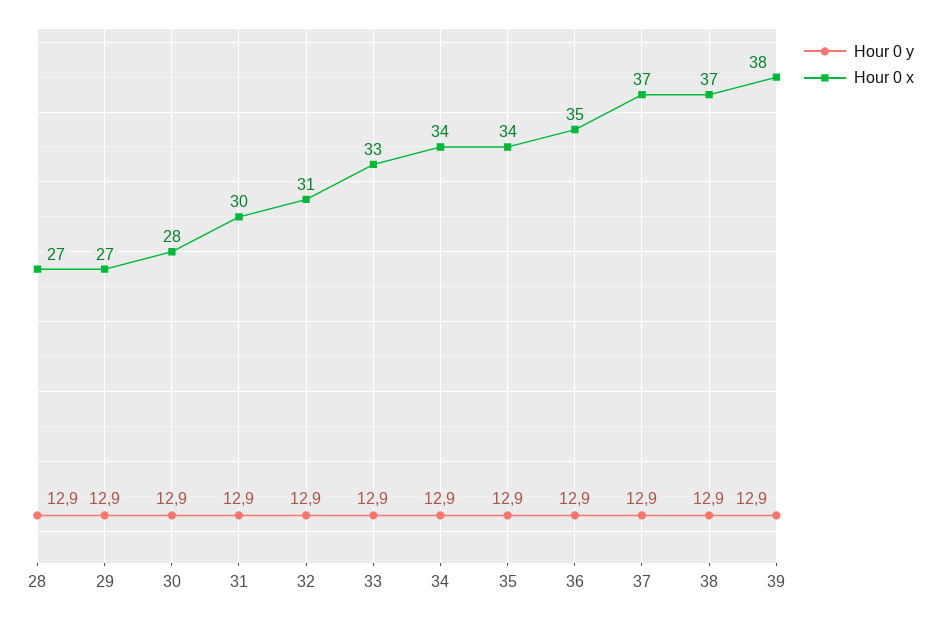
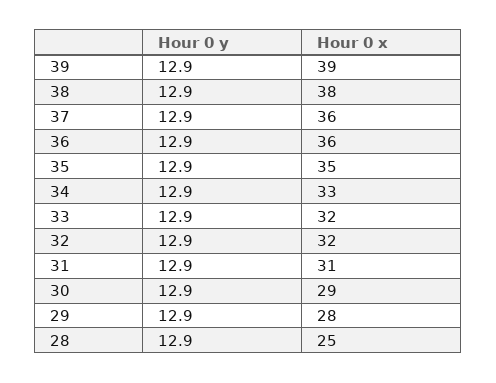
  {
    "Hour 0 y": {
      "28": 12.9,
      "29": 12.9,
      "30": 12.9,
      "31": 12.9,
      "32": 12.9,
      "33": 12.9,
      "34": 12.9,
      "35": 12.9,
      "36": 12.9,
      "37": 12.9,
      "38": 12.9,
      "39": 12.9
    },
    "Hour 0 x": {
-     "28": 27,
+     "28": 25,
-     "29": 27,
+     "29": 28,
-     "30": 28,
+     "30": 29,
-     "31": 30,
+     "31": 31,
-     "32": 31,
+     "32": 32,
-     "33": 33,
+     "33": 32,
-     "34": 34,
+     "34": 33,
-     "35": 34,
+     "35": 35,
-     "36": 35,
+     "36": 36,
-     "37": 37,
+     "37": 36,
-     "38": 37,
+     "38": 38,
-     "39": 38
+     "39": 39
    }
  }

